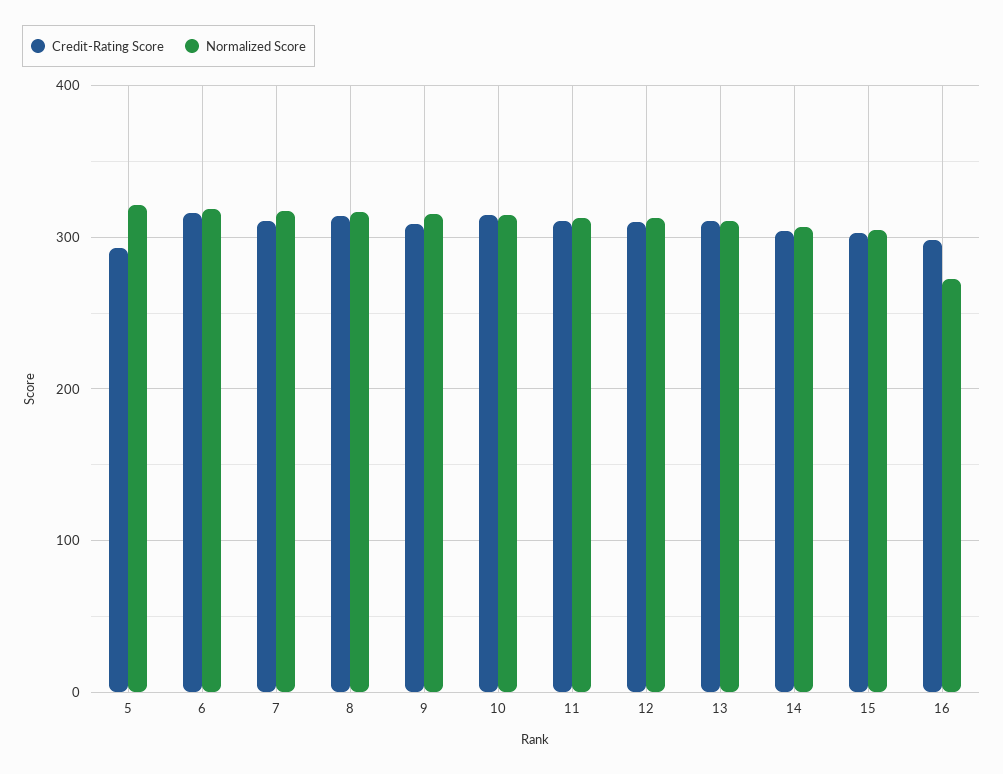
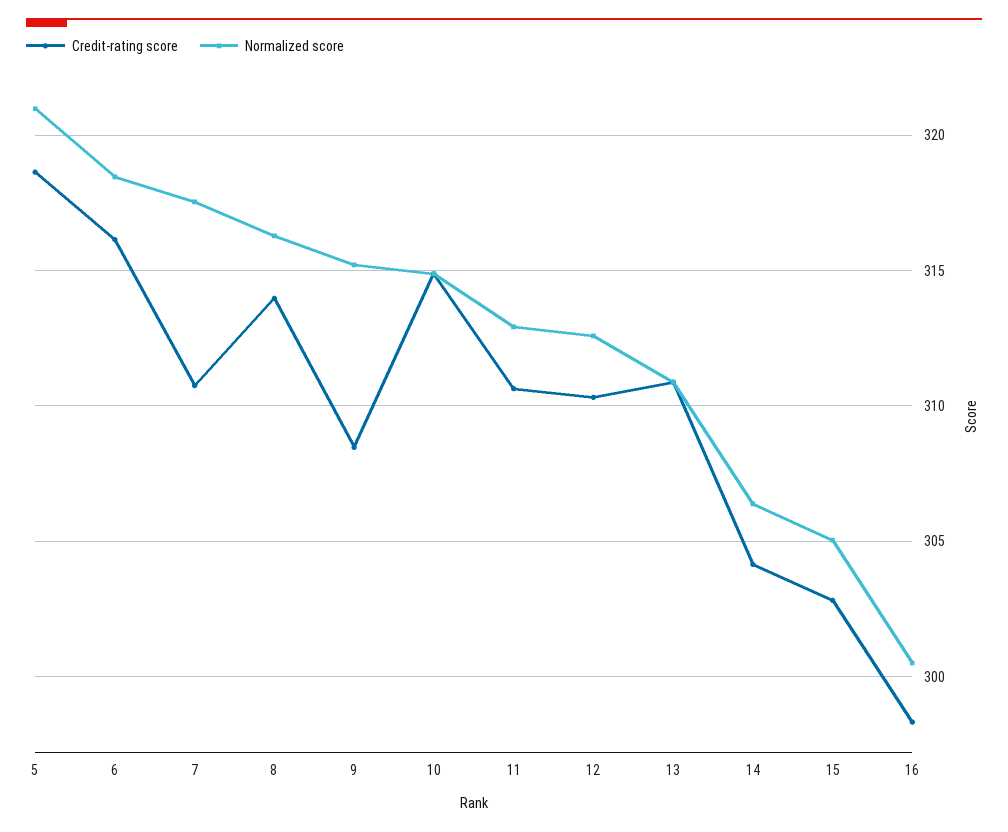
  {
    "Credit-Rating Score": {
-     "5": 290,
+     "5": 318.5,
      "6": 316,
      "7": 311,
      "8": 314,
      "9": 308.5,
      "10": 315,
      "11": 310.5,
      "12": 310.5,
      "13": 311,
      "14": 304,
      "15": 303,
      "16": 298.5
    },
    "Normalized Score": {
      "5": 321,
      "6": 318.5,
      "7": 317.5,
      "8": 316.5,
      "9": 315,
      "10": 315,
      "11": 313,
      "12": 312.5,
      "13": 311,
      "14": 306.5,
      "15": 305,
-     "16": 270
+     "16": 300.5
    }
  }

